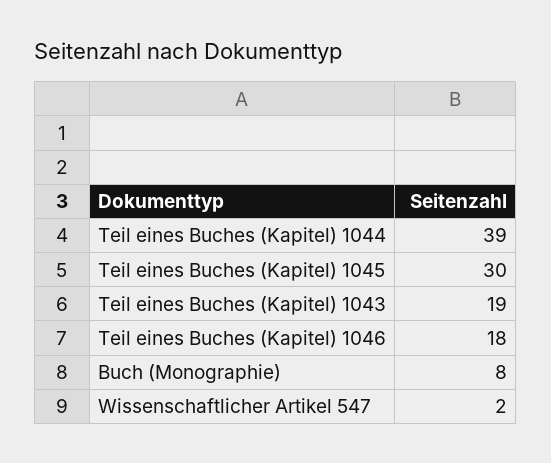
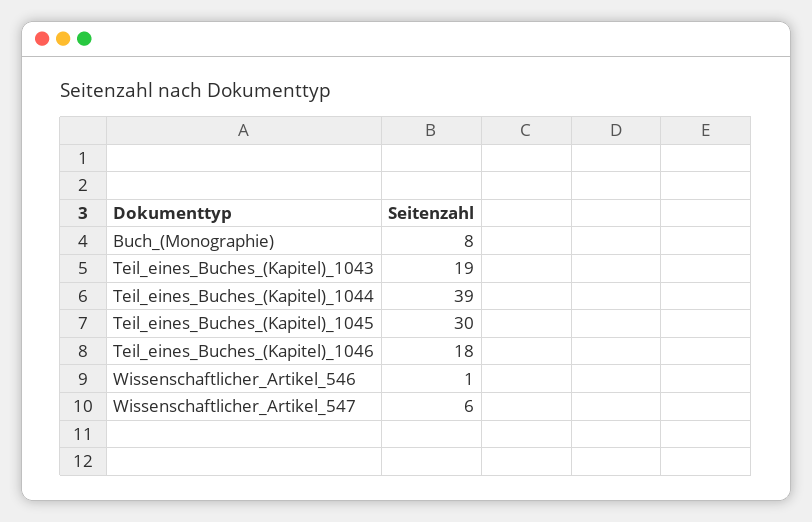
  {
    "Teil eines Buches (Kapitel) 1044": 39,
    "Teil eines Buches (Kapitel) 1045": 30,
    "Teil eines Buches (Kapitel) 1043": 19,
    "Teil eines Buches (Kapitel) 1046": 18,
    "Buch (Monographie)": 8,
-   "Wissenschaftlicher Artikel 547": 2
+   "Wissenschaftlicher Artikel 547": 6,
+   "Wissenschaftlicher_Artikel_546": 1
  }

